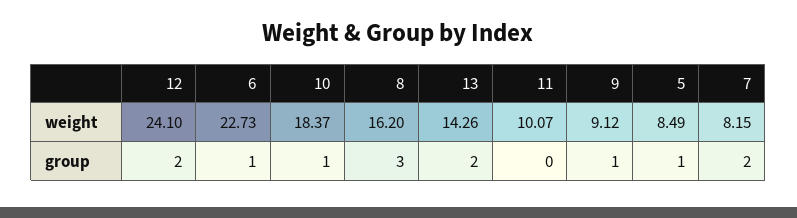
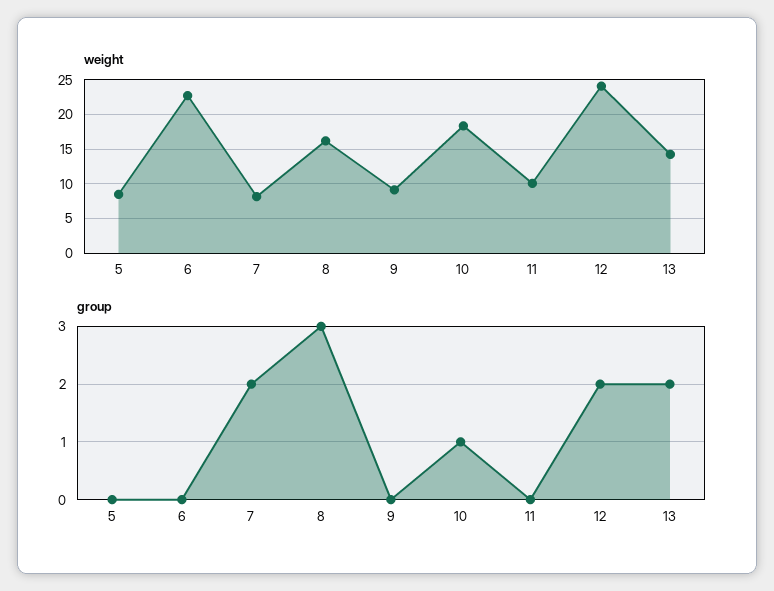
  {
    "weight": {
      "12": 24.1,
      "6": 22.73,
      "10": 18.37,
      "8": 16.2,
      "13": 14.26,
      "11": 10.07,
      "9": 9.12,
      "5": 8.49,
      "7": 8.15
    },
    "group": {
      "12": 2,
-     "6": 1,
+     "6": 0,
      "10": 1,
      "8": 3,
      "13": 2,
      "11": 0,
-     "9": 1,
+     "9": 0,
-     "5": 1,
+     "5": 0,
      "7": 2
    }
  }

